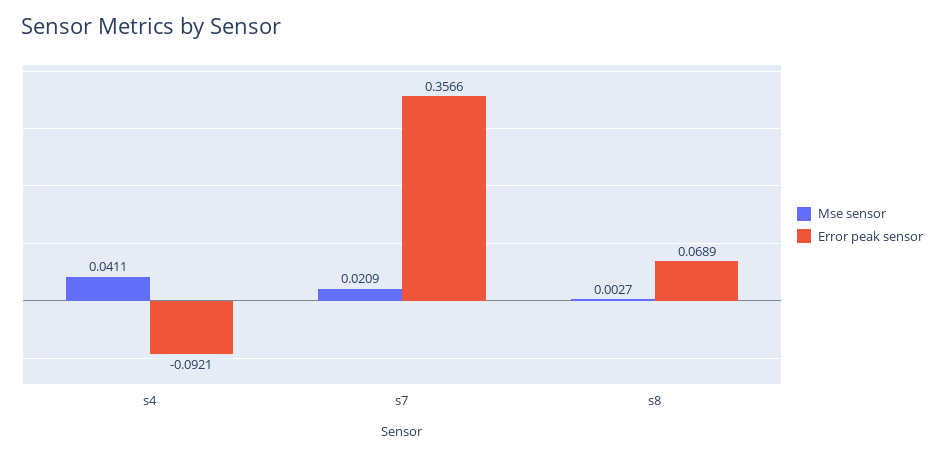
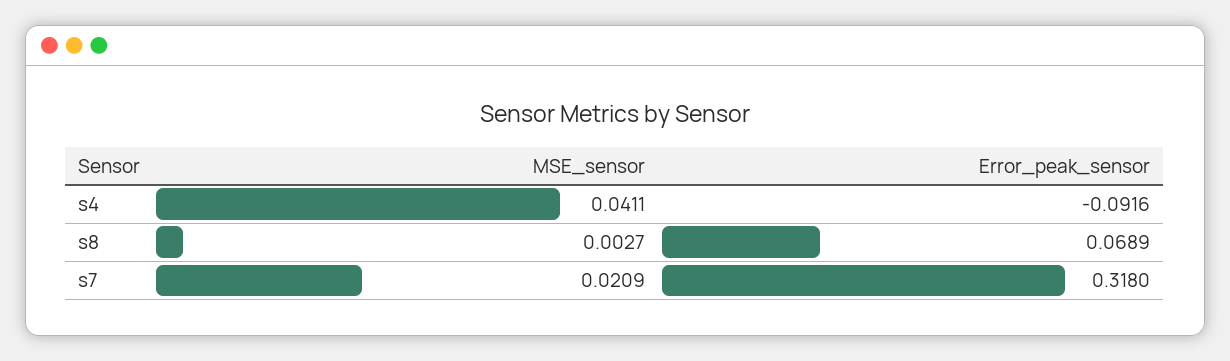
  {
    "Mse sensor": {
      "s4": 0.0411,
      "s7": 0.0209,
      "s8": 0.0027
    },
    "Error peak sensor": {
-     "s4": -0.0921,
+     "s4": -0.0916,
-     "s7": 0.3566,
+     "s7": 0.318,
      "s8": 0.0689
    }
  }

